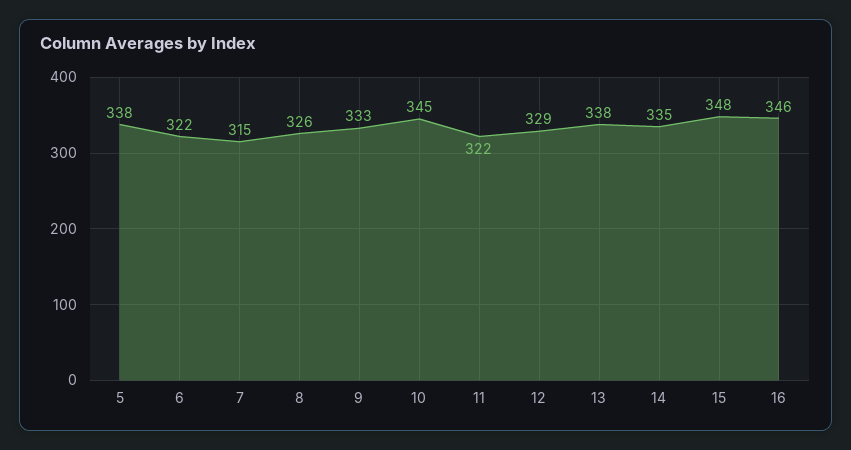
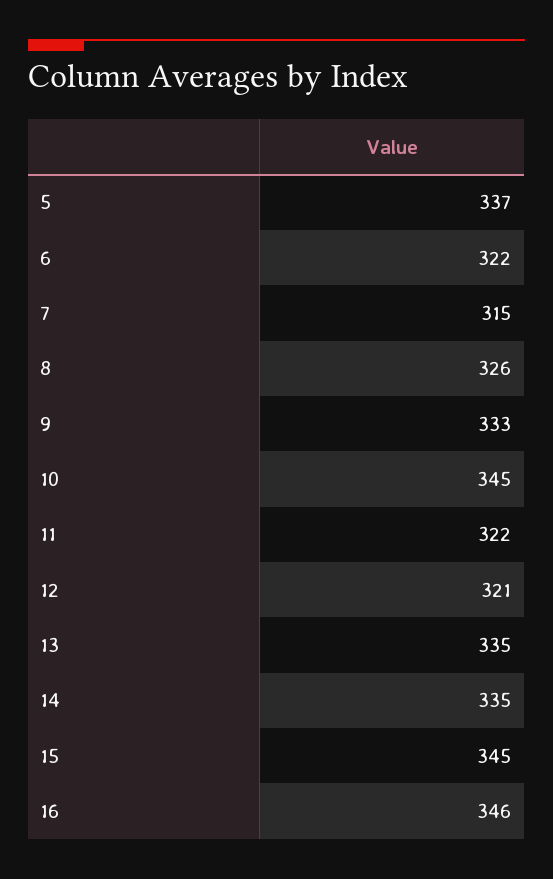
  {
-   "5": 338,
+   "5": 337,
    "6": 322,
    "7": 315,
    "8": 326,
    "9": 333,
    "10": 345,
    "11": 322,
-   "12": 329,
+   "12": 321,
-   "13": 338,
+   "13": 335,
    "14": 335,
-   "15": 348,
+   "15": 345,
    "16": 346
  }

